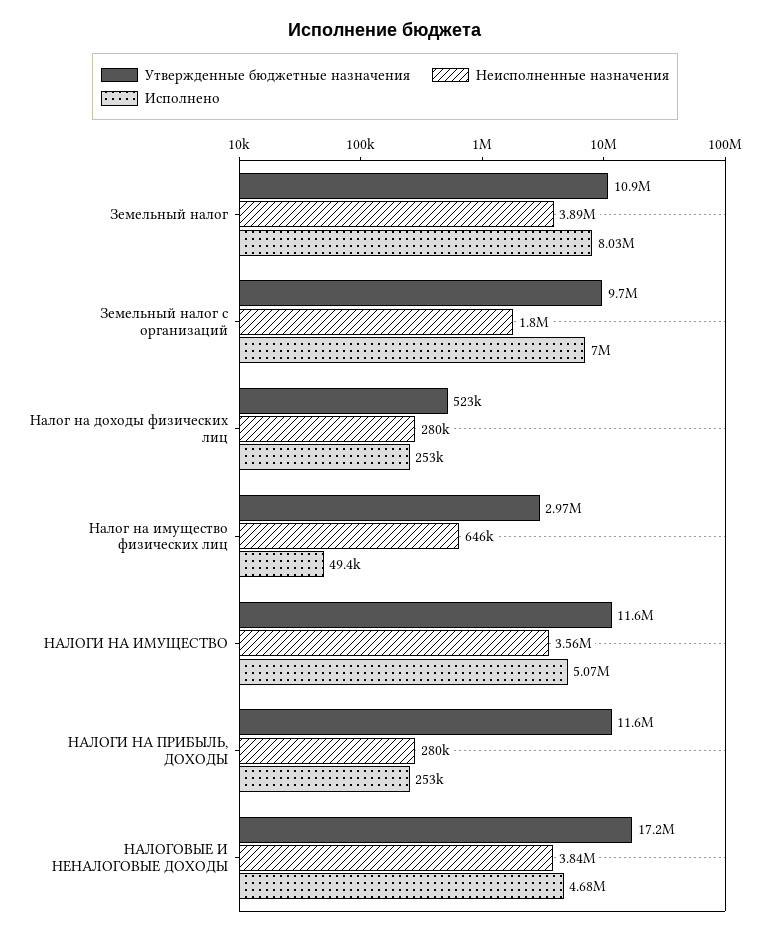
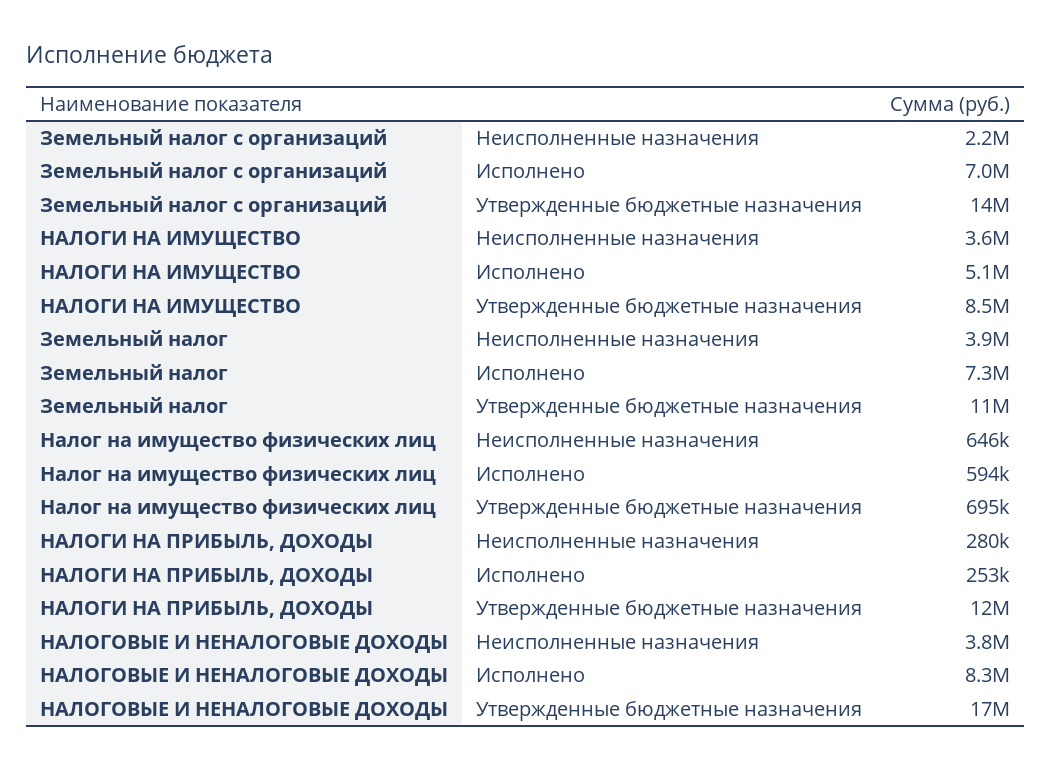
  {
    "Утвержденные бюджетные назначения": {
      "Земельный налог": 10900000,
-     "Земельный налог с организаций": 9700000,
+     "Земельный налог с организаций": 14000000,
-     "Налог на доходы физических лиц": 523000,
-     "Налог на имущество физических лиц": 2970000,
+     "Налог на имущество физических лиц": 695000,
-     "НАЛОГИ НА ИМУЩЕСТВО": 11600000,
+     "НАЛОГИ НА ИМУЩЕСТВО": 8500000,
      "НАЛОГИ НА ПРИБЫЛЬ, ДОХОДЫ": 11600000,
      "НАЛОГОВЫЕ И НЕНАЛОГОВЫЕ ДОХОДЫ": 17200000
    },
    "Неисполненные назначения": {
      "Земельный налог": 3890000,
-     "Земельный налог с организаций": 1800000,
+     "Земельный налог с организаций": 2200000,
-     "Налог на доходы физических лиц": 280000,
      "Налог на имущество физических лиц": 646000,
      "НАЛОГИ НА ИМУЩЕСТВО": 3560000,
      "НАЛОГИ НА ПРИБЫЛЬ, ДОХОДЫ": 280000,
      "НАЛОГОВЫЕ И НЕНАЛОГОВЫЕ ДОХОДЫ": 3840000
    },
    "Исполнено": {
-     "Земельный налог": 8030000,
+     "Земельный налог": 7300000,
      "Земельный налог с организаций": 7000000,
-     "Налог на доходы физических лиц": 253000,
-     "Налог на имущество физических лиц": 49400,
+     "Налог на имущество физических лиц": 594000,
      "НАЛОГИ НА ИМУЩЕСТВО": 5070000,
      "НАЛОГИ НА ПРИБЫЛЬ, ДОХОДЫ": 253000,
-     "НАЛОГОВЫЕ И НЕНАЛОГОВЫЕ ДОХОДЫ": 4680000
+     "НАЛОГОВЫЕ И НЕНАЛОГОВЫЕ ДОХОДЫ": 8300000
    }
  }

